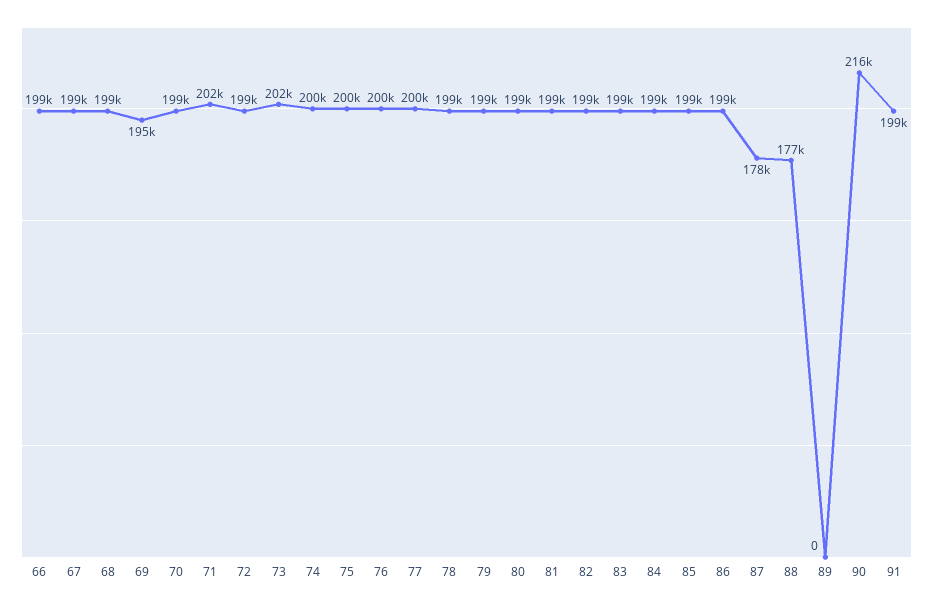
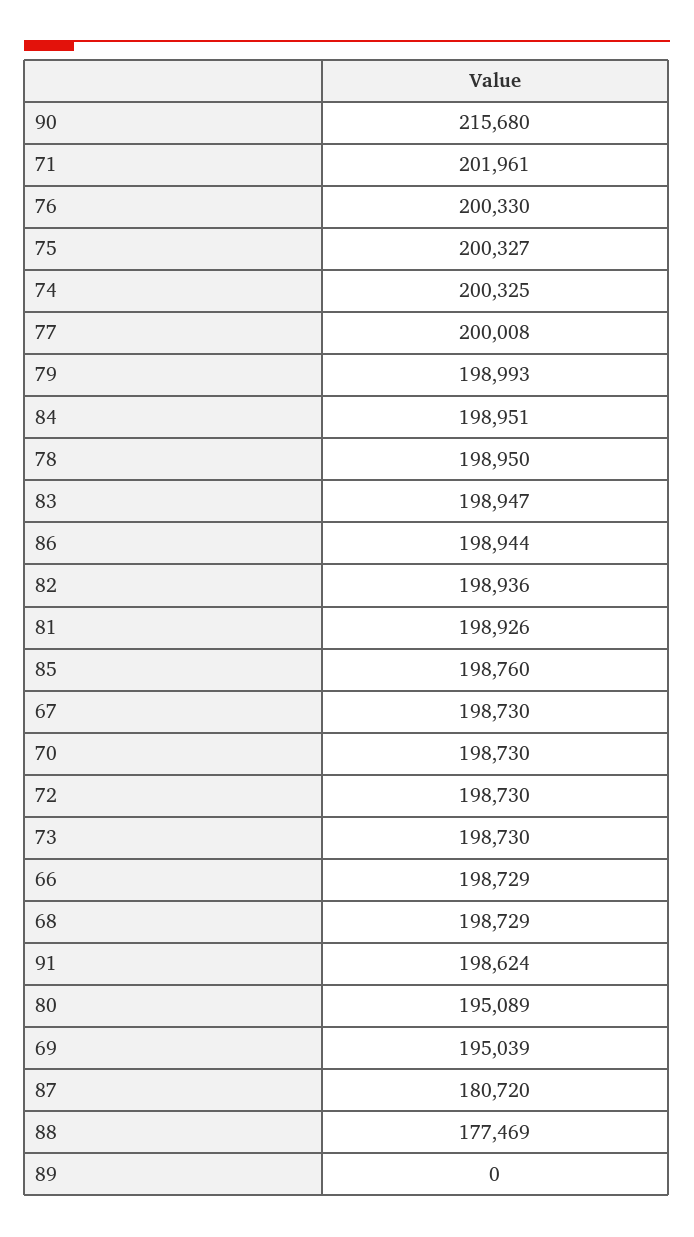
  {
    "66": 198729,
    "67": 198730,
    "68": 198729,
    "69": 195039,
    "70": 198730,
    "71": 201961,
    "72": 198730,
-   "73": 202000,
+   "73": 198730,
    "74": 200325,
    "75": 200327,
    "76": 200330,
    "77": 200008,
    "78": 198950,
    "79": 198993,
-   "80": 199000,
+   "80": 195089,
    "81": 198926,
    "82": 198936,
    "83": 198947,
    "84": 198951,
    "85": 198760,
    "86": 198944,
-   "87": 178000,
+   "87": 180720,
    "88": 177469,
    "89": 0,
    "90": 215680,
    "91": 198624
  }

